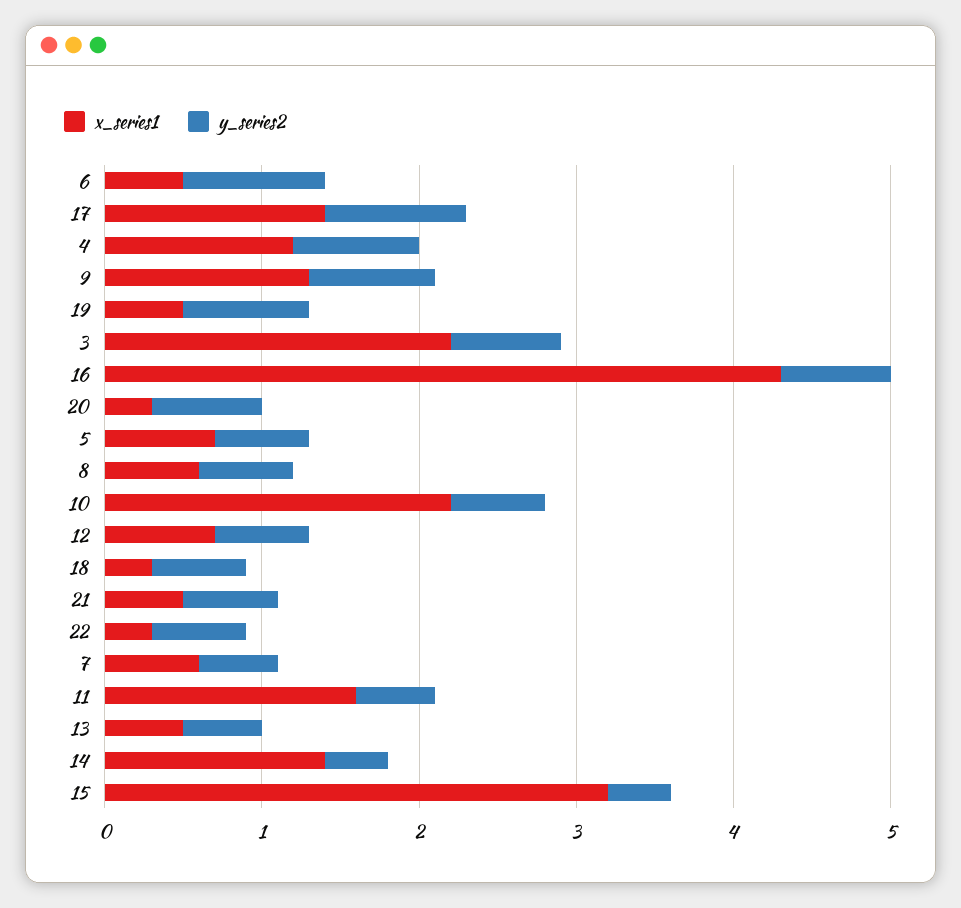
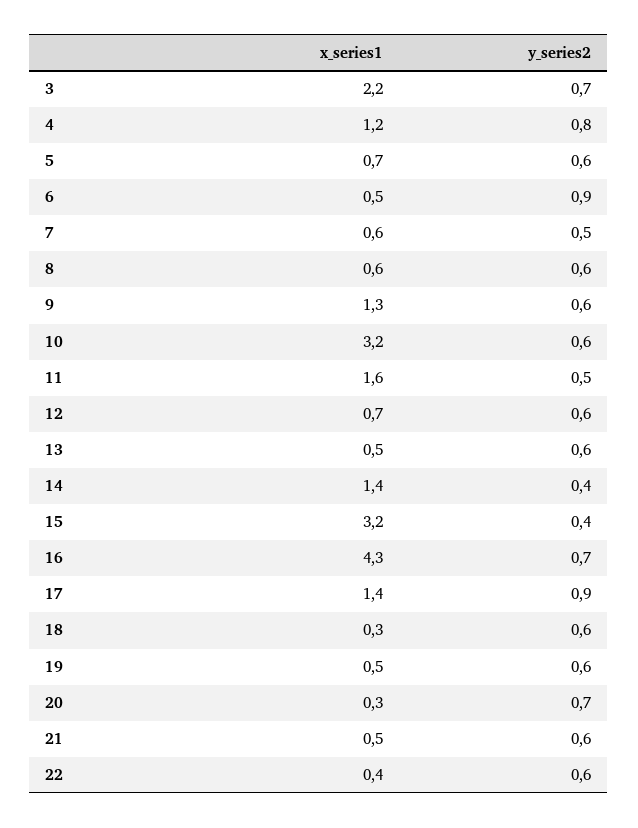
  {
    "x_series1": {
      "6": 0.5,
      "17": 1.4,
      "4": 1.2,
      "9": 1.3,
      "19": 0.5,
      "3": 2.2,
      "16": 4.3,
      "20": 0.3,
      "5": 0.7,
      "8": 0.6,
-     "10": 2.2,
+     "10": 3.2,
      "12": 0.7,
      "18": 0.3,
      "21": 0.5,
-     "22": 0.3,
+     "22": 0.4,
      "7": 0.6,
      "11": 1.6,
      "13": 0.5,
      "14": 1.4,
      "15": 3.2
    },
    "y_series2": {
      "6": 0.9,
      "17": 0.9,
      "4": 0.8,
-     "9": 0.8,
+     "9": 0.6,
-     "19": 0.8,
+     "19": 0.6,
      "3": 0.7,
      "16": 0.7,
      "20": 0.7,
      "5": 0.6,
      "8": 0.6,
      "10": 0.6,
      "12": 0.6,
      "18": 0.6,
      "21": 0.6,
      "22": 0.6,
      "7": 0.5,
      "11": 0.5,
-     "13": 0.5,
+     "13": 0.6,
      "14": 0.4,
      "15": 0.4
    }
  }

